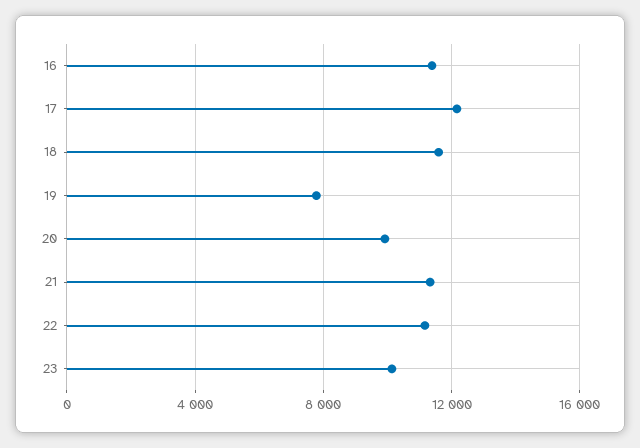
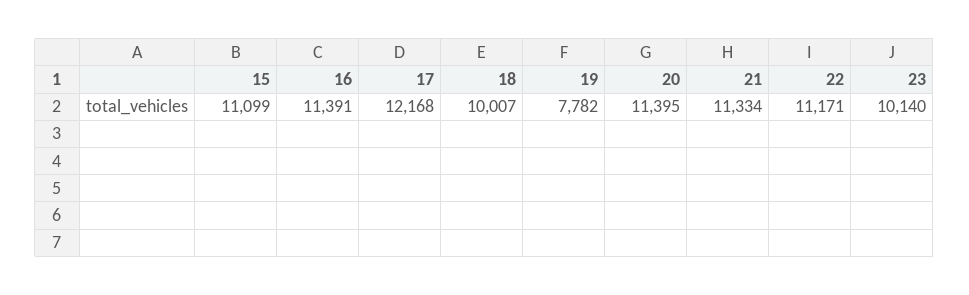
  {
    "16": 11391,
    "17": 12168,
-   "18": 11500,
+   "18": 10007,
    "19": 7782,
-   "20": 10000,
+   "20": 11395,
    "21": 11334,
    "22": 11171,
-   "23": 10140
+   "23": 10140,
+   "15": 11099
  }

